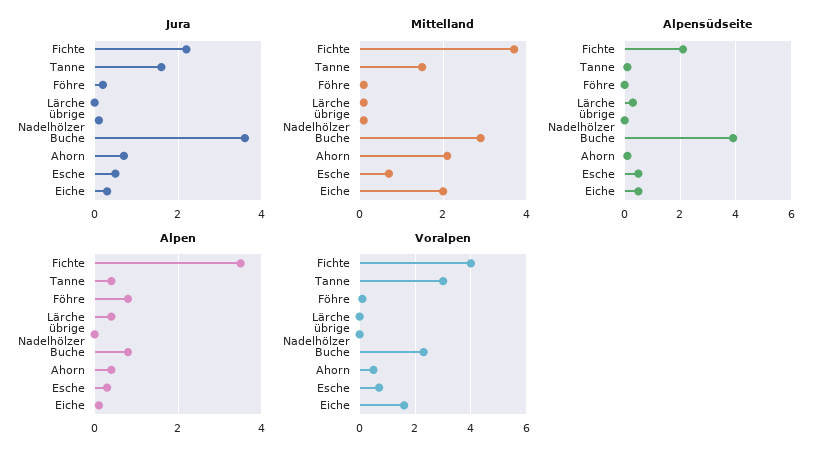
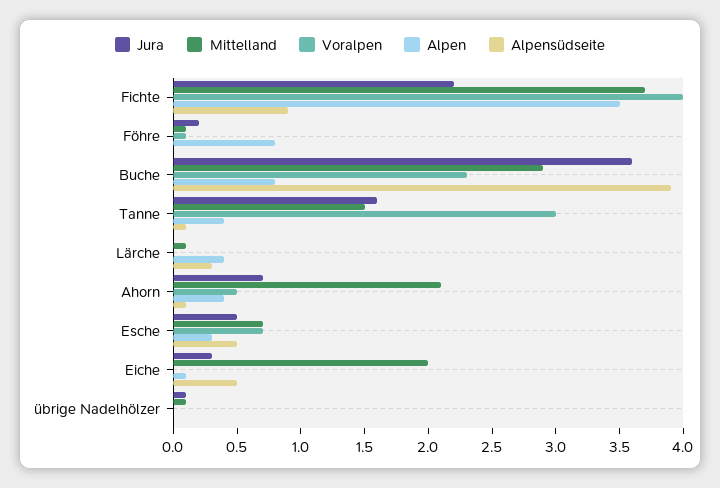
  {
    "Jura": {
      "Fichte": 2.2,
      "Tanne": 1.6,
      "Föhre": 0.2,
      "Lärche": 0,
      "übrige Nadelhölzer": 0.1,
      "Buche": 3.6,
      "Ahorn": 0.7,
      "Esche": 0.5,
      "Eiche": 0.3
    },
    "Mittelland": {
      "Fichte": 3.7,
      "Tanne": 1.5,
      "Föhre": 0.1,
      "Lärche": 0.1,
      "übrige Nadelhölzer": 0.1,
      "Buche": 2.9,
      "Ahorn": 2.1,
      "Esche": 0.7,
      "Eiche": 2
    },
    "Alpensüdseite": {
-     "Fichte": 2,
+     "Fichte": 0.9,
      "Tanne": 0.1,
      "Föhre": 0,
      "Lärche": 0.3,
      "übrige Nadelhölzer": 0,
      "Buche": 3.9,
      "Ahorn": 0.1,
      "Esche": 0.5,
      "Eiche": 0.5
    },
    "Alpen": {
      "Fichte": 3.5,
      "Tanne": 0.4,
      "Föhre": 0.8,
      "Lärche": 0.4,
      "übrige Nadelhölzer": 0,
      "Buche": 0.8,
      "Ahorn": 0.4,
      "Esche": 0.3,
      "Eiche": 0.1
    },
    "Voralpen": {
      "Fichte": 4,
      "Tanne": 3,
      "Föhre": 0.1,
      "Lärche": 0,
      "übrige Nadelhölzer": 0,
      "Buche": 2.3,
      "Ahorn": 0.5,
      "Esche": 0.7,
-     "Eiche": 1.5
+     "Eiche": 0
    }
  }

